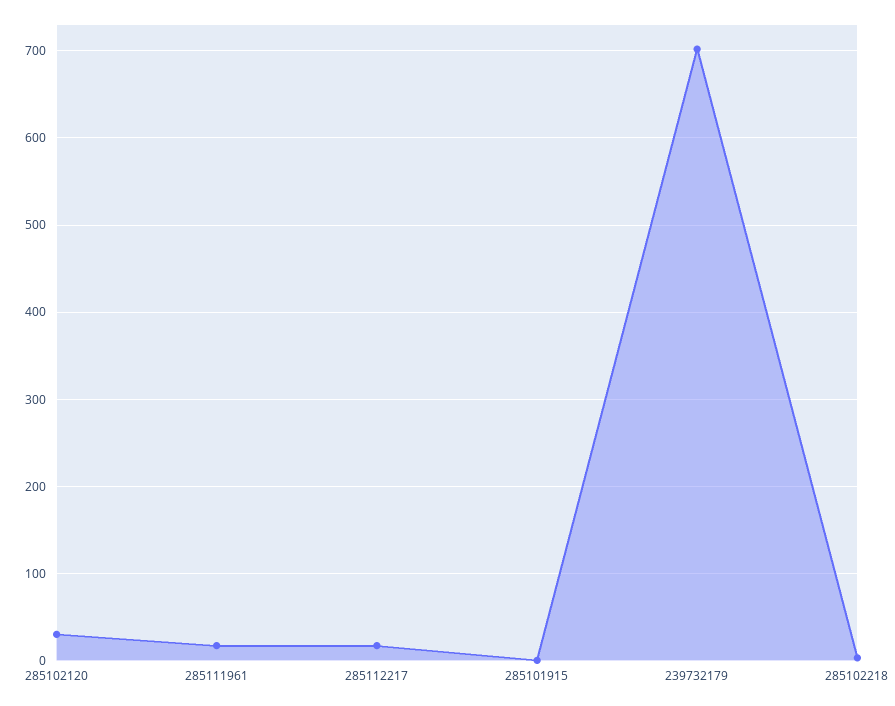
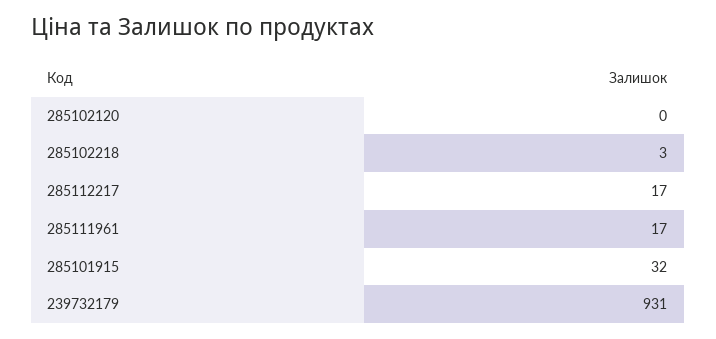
  {
-   "285102120": 30,
+   "285102120": 0,
    "285111961": 17,
    "285112217": 17,
-   "285101915": 0,
+   "285101915": 32,
-   "239732179": 700,
+   "239732179": 931,
    "285102218": 3
  }

